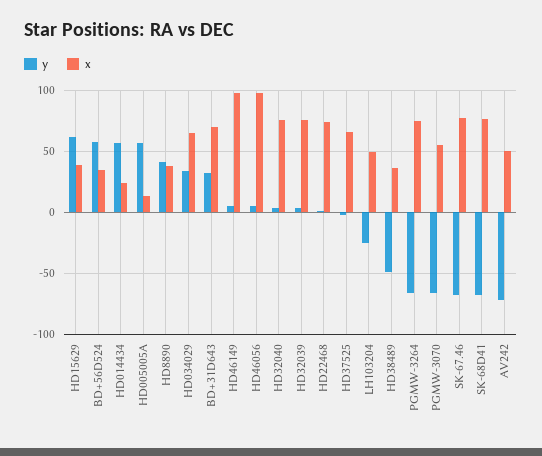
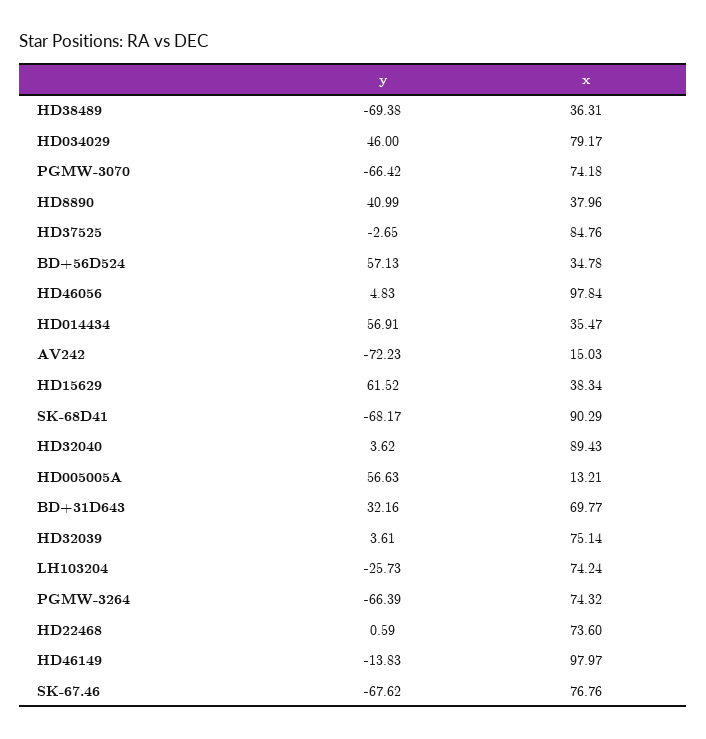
  {
    "y": {
      "HD15629": 61.52,
      "BD+56D524": 57.13,
      "HD014434": 56.91,
      "HD005005A": 56.63,
      "HD8890": 40.99,
-     "HD034029": 35,
+     "HD034029": 46,
      "BD+31D643": 32.16,
-     "HD46149": 5,
+     "HD46149": -13.83,
      "HD46056": 4.83,
      "HD32040": 3.62,
      "HD32039": 3.61,
      "HD22468": 0.59,
      "HD37525": -2.65,
      "LH103204": -25.73,
-     "HD38489": -50,
+     "HD38489": -69.38,
      "PGMW-3264": -66.39,
      "PGMW-3070": -66.42,
      "SK-67.46": -67.62,
      "SK-68D41": -68.17,
      "AV242": -72.23
    },
    "x": {
      "HD15629": 38.34,
      "BD+56D524": 34.78,
-     "HD014434": 25,
+     "HD014434": 35.47,
      "HD005005A": 13.21,
      "HD8890": 37.96,
-     "HD034029": 65,
+     "HD034029": 79.17,
      "BD+31D643": 69.77,
      "HD46149": 97.97,
      "HD46056": 97.84,
-     "HD32040": 75,
+     "HD32040": 89.43,
      "HD32039": 75.14,
      "HD22468": 73.6,
-     "HD37525": 65,
+     "HD37525": 84.76,
-     "LH103204": 50,
+     "LH103204": 74.24,
      "HD38489": 36.31,
      "PGMW-3264": 74.32,
-     "PGMW-3070": 55,
+     "PGMW-3070": 74.18,
      "SK-67.46": 76.76,
-     "SK-68D41": 75,
+     "SK-68D41": 90.29,
-     "AV242": 50
+     "AV242": 15.03
    }
  }

